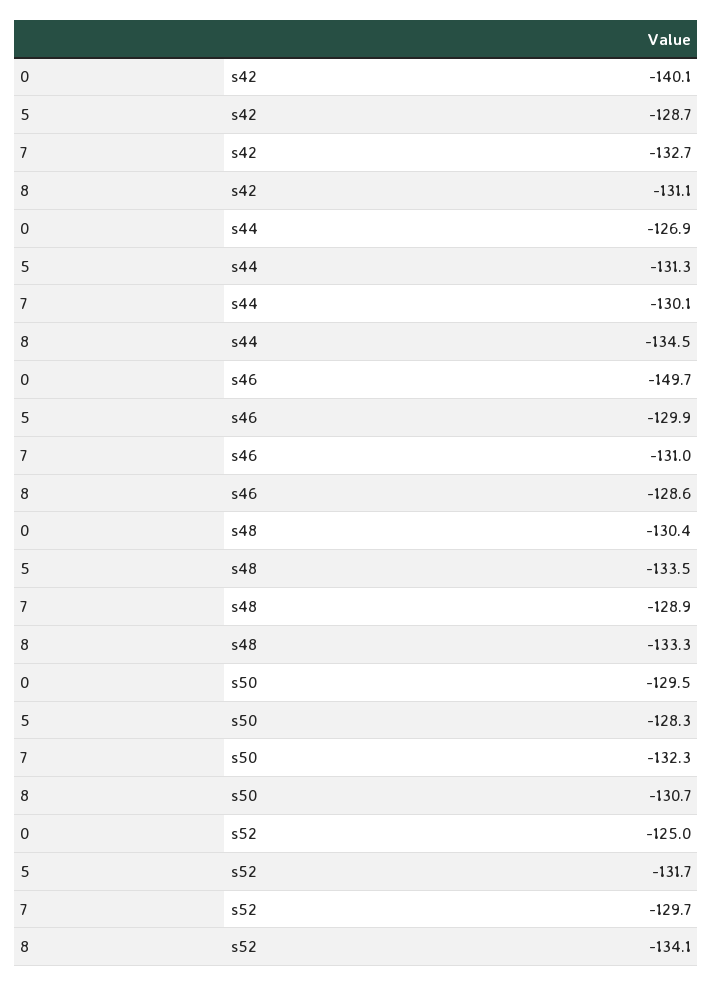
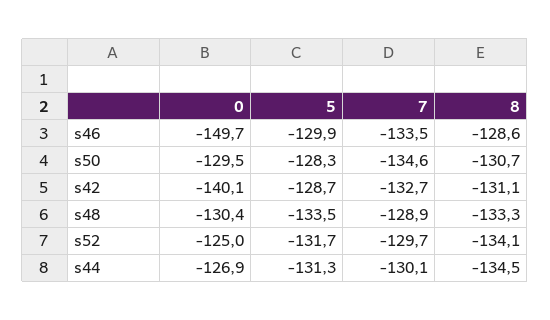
  {
    "0": {
      "s42": -140.1,
      "s44": -126.9,
      "s46": -149.7,
      "s48": -130.4,
      "s50": -129.5,
      "s52": -125
    },
    "5": {
      "s42": -128.7,
      "s44": -131.3,
      "s46": -129.9,
      "s48": -133.5,
      "s50": -128.3,
      "s52": -131.7
    },
    "7": {
      "s42": -132.7,
      "s44": -130.1,
-     "s46": -131,
+     "s46": -133.5,
      "s48": -128.9,
-     "s50": -132.3,
+     "s50": -134.6,
      "s52": -129.7
    },
    "8": {
      "s42": -131.1,
      "s44": -134.5,
      "s46": -128.6,
      "s48": -133.3,
      "s50": -130.7,
      "s52": -134.1
    }
  }

